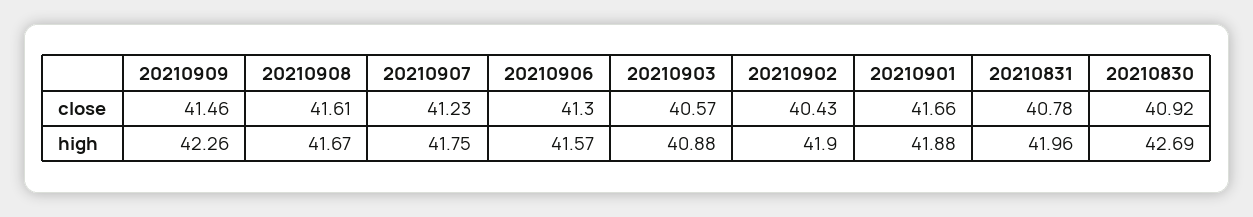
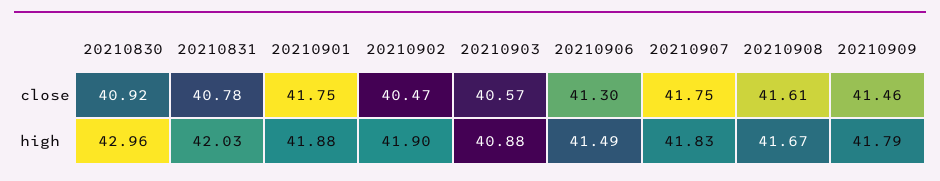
  {
    "20210909": {
      "close": 41.46,
-     "high": 42.26
+     "high": 41.79
    },
    "20210908": {
      "close": 41.61,
      "high": 41.67
    },
    "20210907": {
-     "close": 41.23,
+     "close": 41.75,
-     "high": 41.75
+     "high": 41.83
    },
    "20210906": {
      "close": 41.3,
-     "high": 41.57
+     "high": 41.49
    },
    "20210903": {
      "close": 40.57,
      "high": 40.88
    },
    "20210902": {
-     "close": 40.43,
+     "close": 40.47,
      "high": 41.9
    },
    "20210901": {
-     "close": 41.66,
+     "close": 41.75,
      "high": 41.88
    },
    "20210831": {
      "close": 40.78,
-     "high": 41.96
+     "high": 42.03
    },
    "20210830": {
      "close": 40.92,
-     "high": 42.69
+     "high": 42.96
    }
  }

